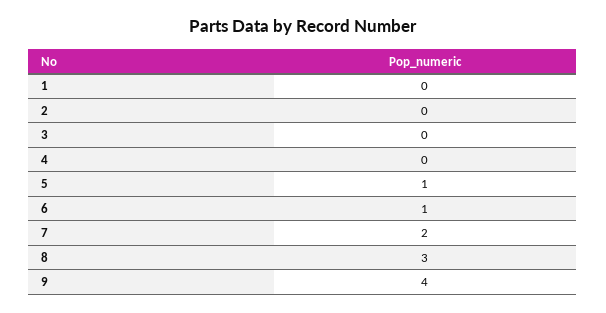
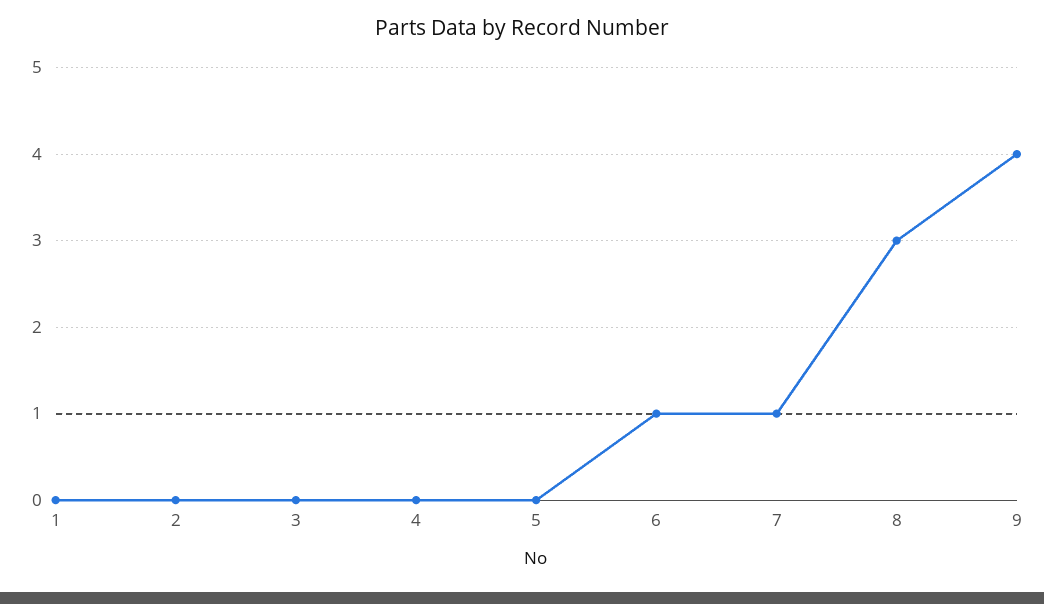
  {
    "1": 0,
    "2": 0,
    "3": 0,
    "4": 0,
-   "5": 1,
+   "5": 0,
    "6": 1,
-   "7": 2,
+   "7": 1,
    "8": 3,
    "9": 4
  }

